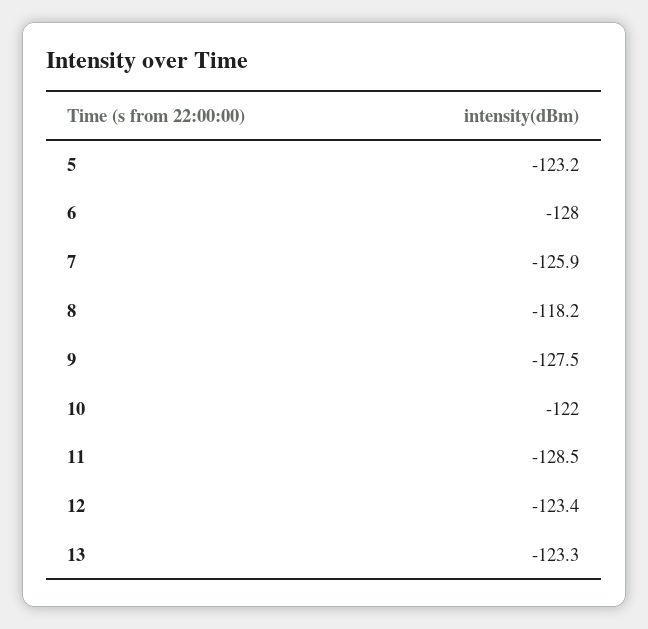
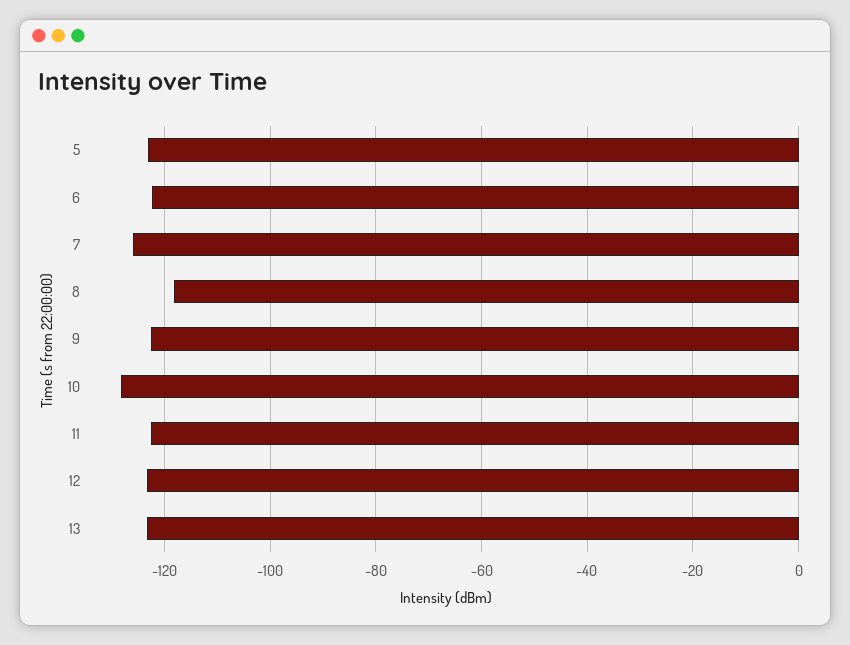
  {
    "5": -123.2,
-   "6": -128,
+   "6": -122,
    "7": -125.9,
    "8": -118.2,
-   "9": -127.5,
+   "9": -122,
-   "10": -122,
+   "10": -128,
-   "11": -128.5,
+   "11": -122,
    "12": -123.4,
    "13": -123.3
  }

